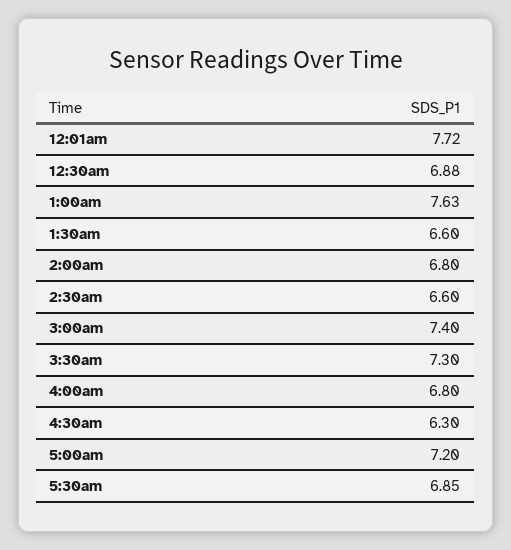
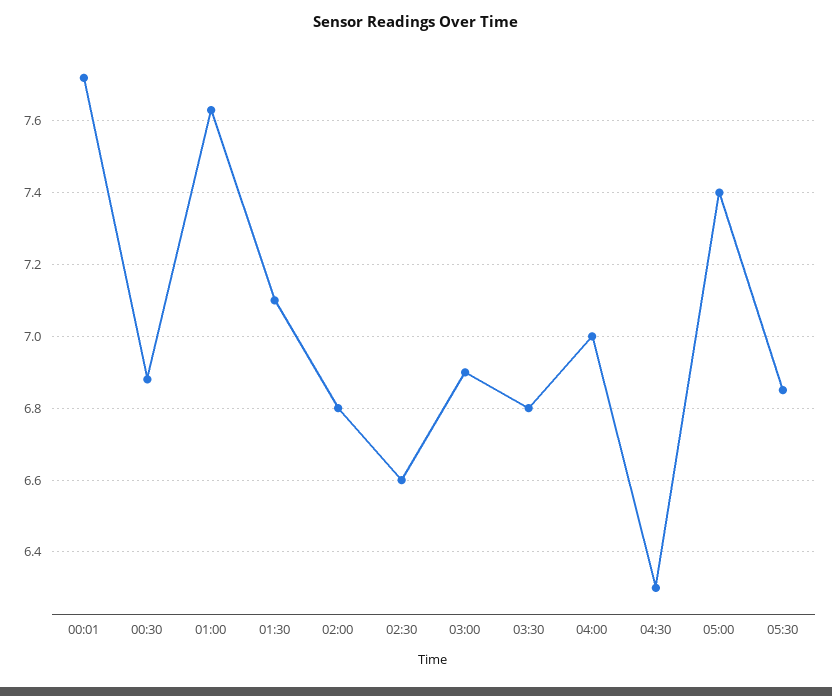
  {
    "12:01am": 7.72,
    "12:30am": 6.88,
    "1:00am": 7.63,
-   "1:30am": 6.6,
+   "1:30am": 7.1,
    "2:00am": 6.8,
    "2:30am": 6.6,
-   "3:00am": 7.4,
+   "3:00am": 6.9,
-   "3:30am": 7.3,
+   "3:30am": 6.8,
-   "4:00am": 6.8,
+   "4:00am": 7,
    "4:30am": 6.3,
-   "5:00am": 7.2,
+   "5:00am": 7.4,
    "5:30am": 6.85
  }

